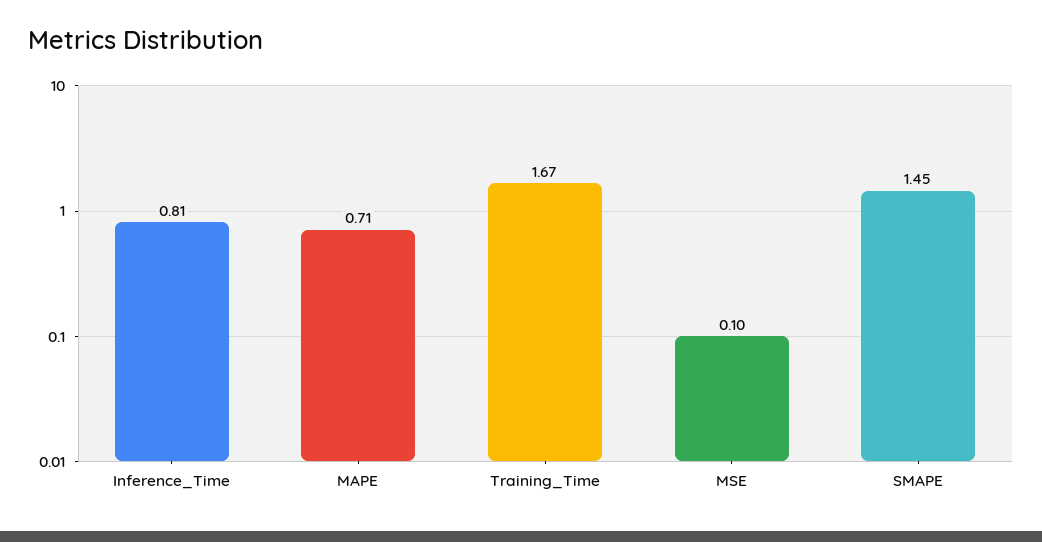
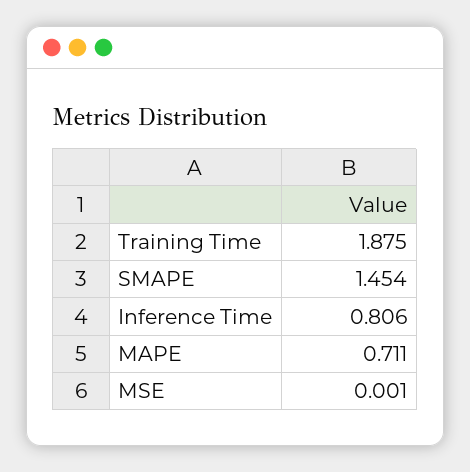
  {
    "Inference_Time": 0.806,
    "MAPE": 0.711,
-   "Training_Time": 1.67,
+   "Training_Time": 1.875,
-   "MSE": 0.1,
+   "MSE": 0.001,
    "SMAPE": 1.454
  }

